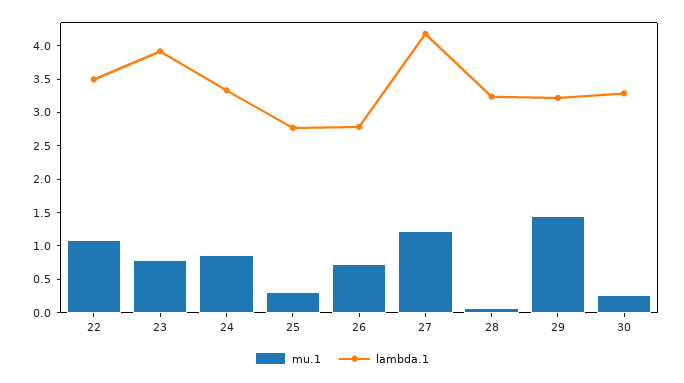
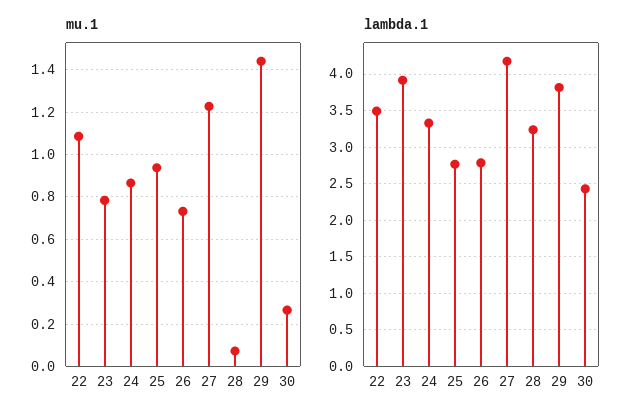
  {
    "mu.1": {
      "22": 1.1,
      "23": 0.8,
      "24": 0.85,
-     "25": 0.25,
+     "25": 0.95,
      "26": 0.75,
      "27": 1.25,
      "28": 0.05,
      "29": 1.45,
      "30": 0.25
    },
    "lambda.1": {
      "22": 3.5,
      "23": 3.9,
      "24": 3.3,
      "25": 2.8,
      "26": 2.8,
      "27": 4.2,
      "28": 3.2,
-     "29": 3.25,
+     "29": 3.8,
-     "30": 3.25
+     "30": 2.4
    }
  }

